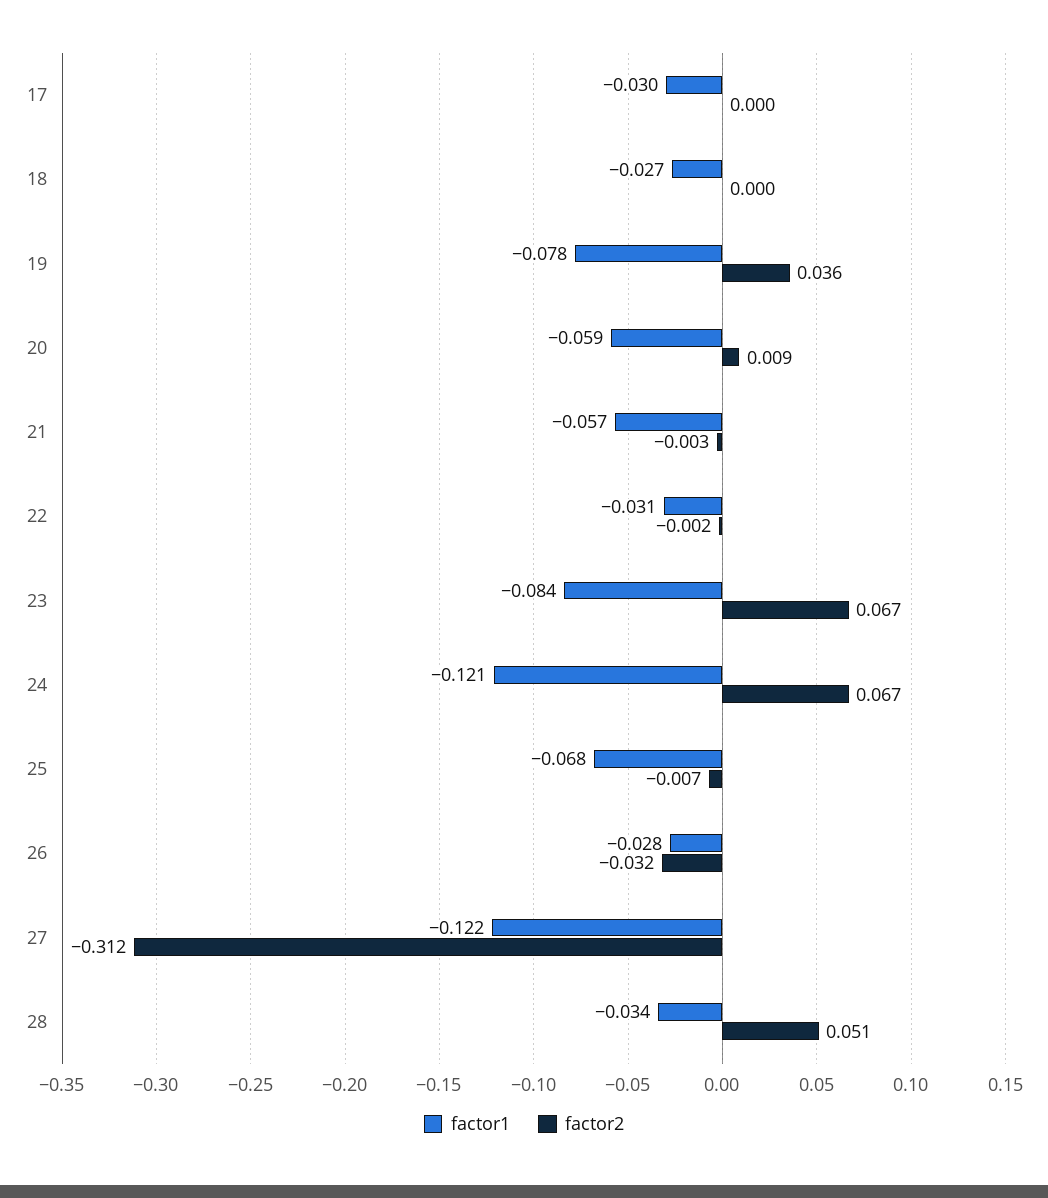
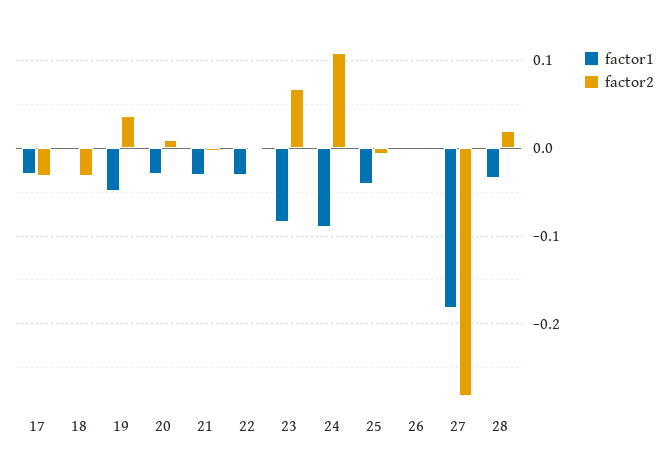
  {
    "factor1": {
      "17": -0.03,
-     "18": -0.027,
+     "18": 0,
-     "19": -0.078,
+     "19": -0.05,
-     "20": -0.059,
+     "20": -0.03,
-     "21": -0.057,
+     "21": -0.03,
      "22": -0.031,
      "23": -0.084,
-     "24": -0.121,
+     "24": -0.09,
-     "25": -0.068,
+     "25": -0.04,
-     "26": -0.028,
+     "26": 0,
-     "27": -0.122,
+     "27": -0.18,
      "28": -0.034
    },
    "factor2": {
-     "17": 0,
+     "17": -0.03,
-     "18": 0,
+     "18": -0.03,
      "19": 0.036,
      "20": 0.009,
      "21": -0.003,
      "22": -0.002,
      "23": 0.067,
-     "24": 0.067,
+     "24": 0.11,
      "25": -0.007,
-     "26": -0.032,
+     "26": 0,
-     "27": -0.312,
+     "27": -0.28,
-     "28": 0.051
+     "28": 0.02
    }
  }

